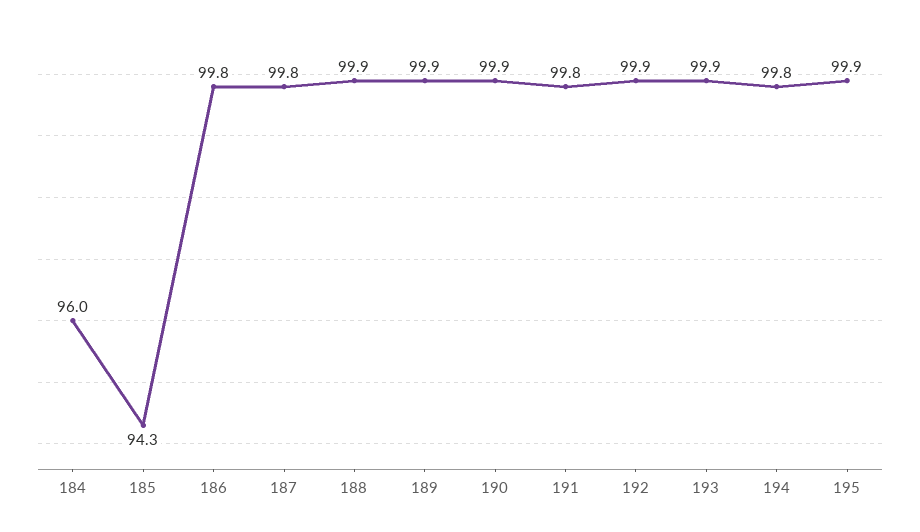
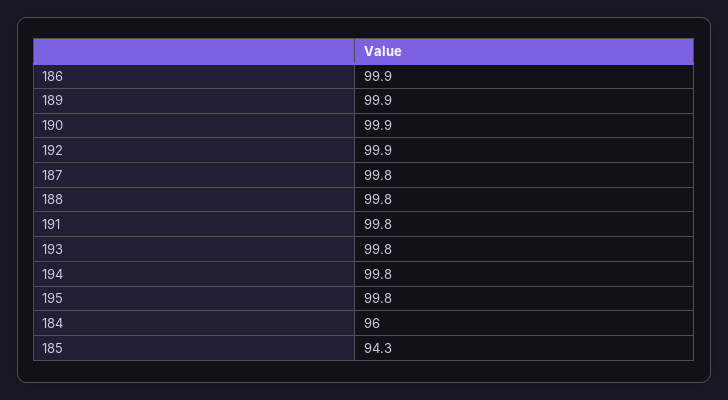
  {
    "184": 96,
    "185": 94.3,
-   "186": 99.8,
+   "186": 99.9,
    "187": 99.8,
-   "188": 99.9,
+   "188": 99.8,
    "189": 99.9,
    "190": 99.9,
    "191": 99.8,
    "192": 99.9,
-   "193": 99.9,
+   "193": 99.8,
    "194": 99.8,
-   "195": 99.9
+   "195": 99.8
  }

